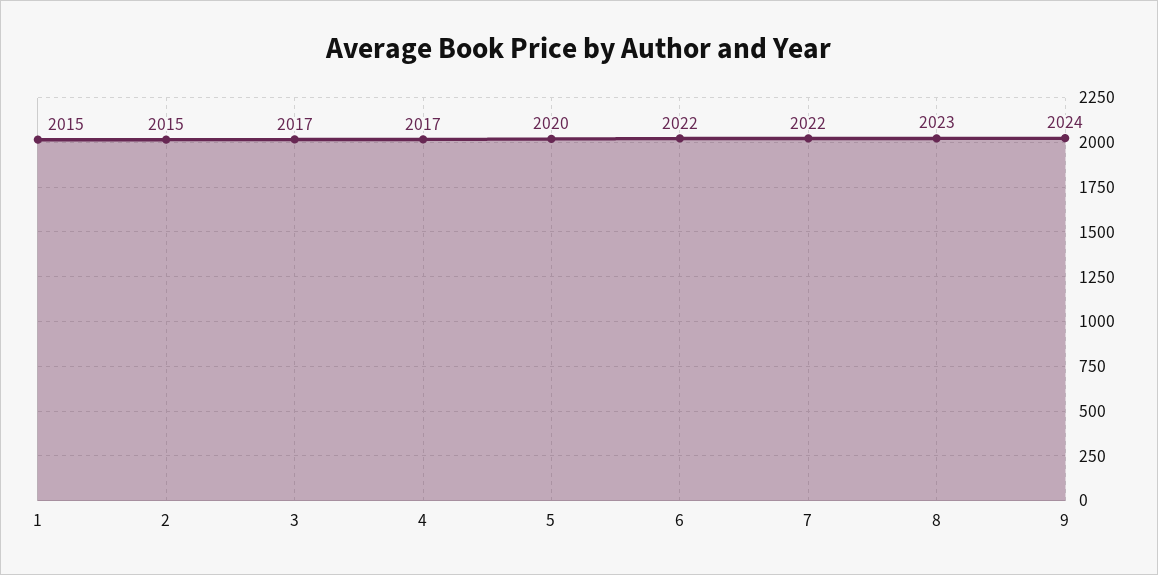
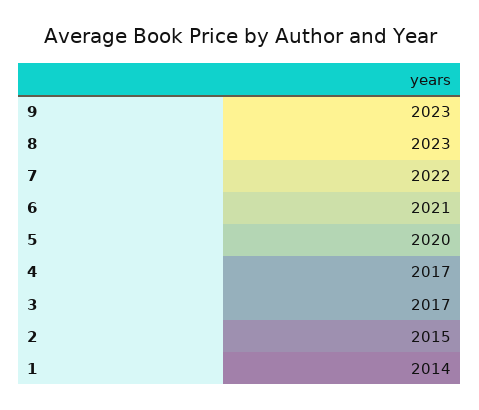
  {
-   "1": 2015,
+   "1": 2014,
    "2": 2015,
    "3": 2017,
    "4": 2017,
    "5": 2020,
-   "6": 2022,
+   "6": 2021,
    "7": 2022,
    "8": 2023,
-   "9": 2024
+   "9": 2023
  }

